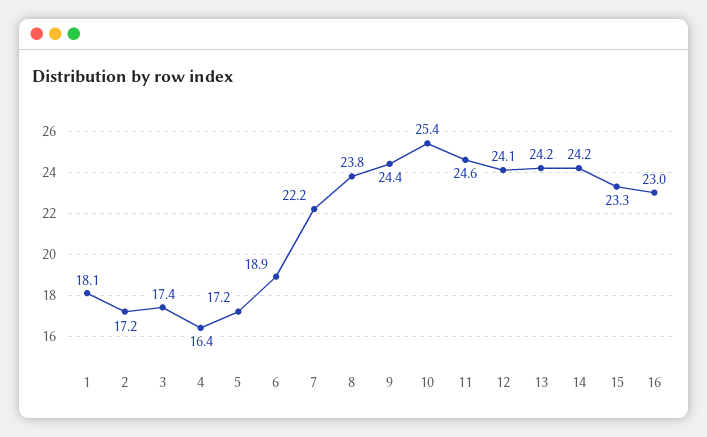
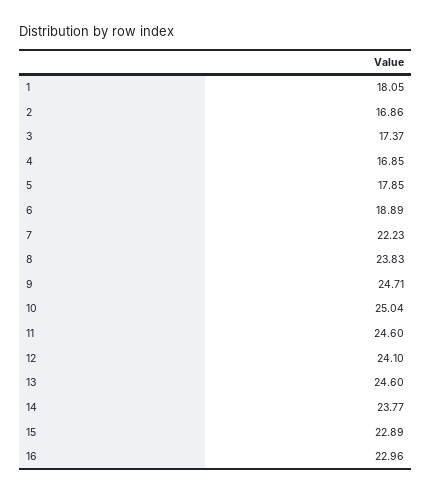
  {
    "1": 18.05,
-   "2": 17.2,
+   "2": 16.86,
    "3": 17.37,
-   "4": 16.4,
+   "4": 16.85,
-   "5": 17.2,
+   "5": 17.85,
    "6": 18.89,
    "7": 22.23,
    "8": 23.83,
-   "9": 24.4,
+   "9": 24.71,
-   "10": 25.4,
+   "10": 25.04,
    "11": 24.6,
    "12": 24.1,
-   "13": 24.2,
+   "13": 24.6,
-   "14": 24.2,
+   "14": 23.77,
-   "15": 23.3,
+   "15": 22.89,
    "16": 22.96
  }

